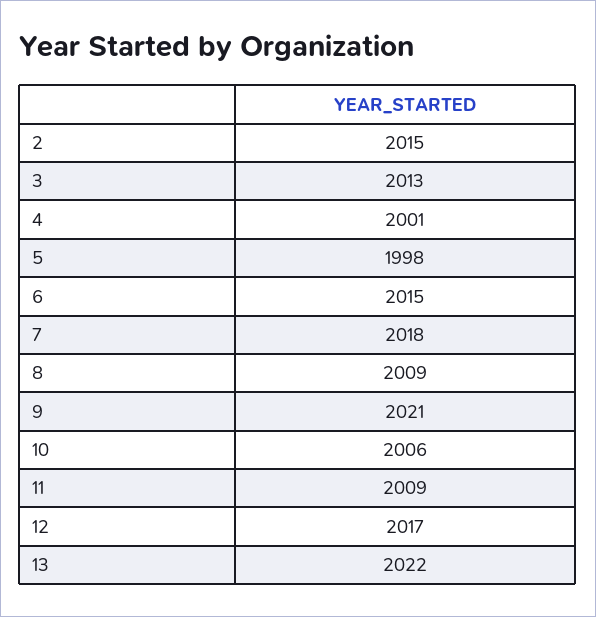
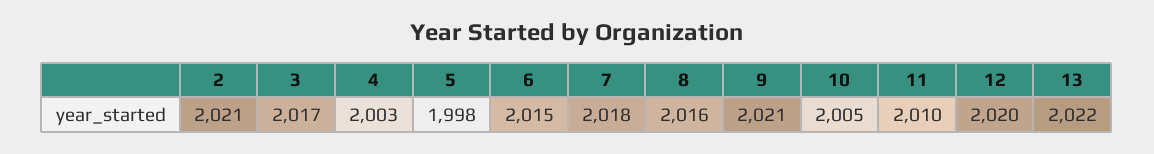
  {
-   "2": 2015,
+   "2": 2021,
-   "3": 2013,
+   "3": 2017,
-   "4": 2001,
+   "4": 2003,
    "5": 1998,
    "6": 2015,
    "7": 2018,
-   "8": 2009,
+   "8": 2016,
    "9": 2021,
-   "10": 2006,
+   "10": 2005,
-   "11": 2009,
+   "11": 2010,
-   "12": 2017,
+   "12": 2020,
    "13": 2022
  }

